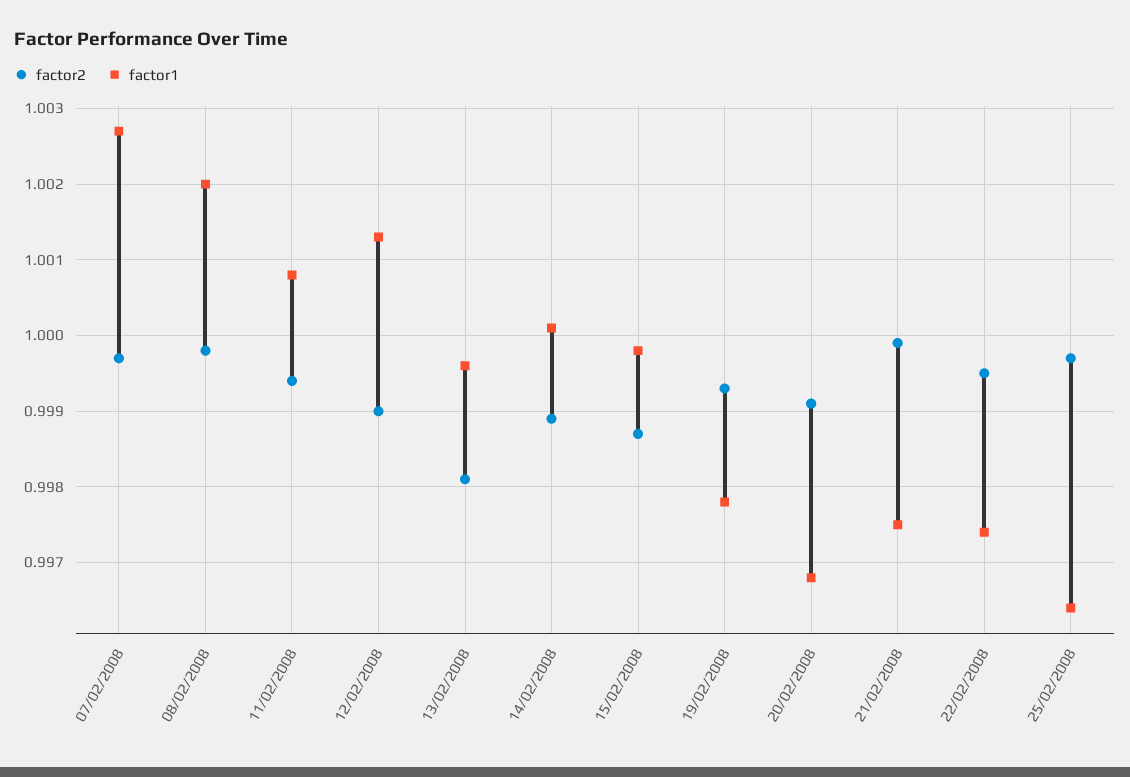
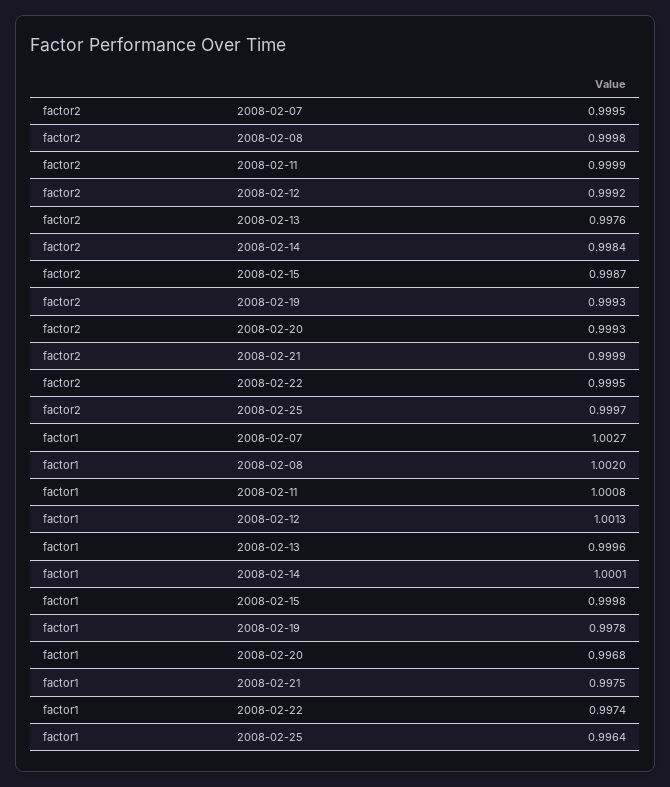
  {
    "factor2": {
-     "07/02/2008": 0.9997,
+     "07/02/2008": 0.9995,
      "08/02/2008": 0.9998,
-     "11/02/2008": 0.9994,
+     "11/02/2008": 0.9999,
-     "12/02/2008": 0.999,
+     "12/02/2008": 0.9992,
-     "13/02/2008": 0.9981,
+     "13/02/2008": 0.9976,
-     "14/02/2008": 0.9989,
+     "14/02/2008": 0.9984,
      "15/02/2008": 0.9987,
      "19/02/2008": 0.9993,
-     "20/02/2008": 0.9991,
+     "20/02/2008": 0.9993,
      "21/02/2008": 0.9999,
      "22/02/2008": 0.9995,
      "25/02/2008": 0.9997
    },
    "factor1": {
      "07/02/2008": 1.0027,
      "08/02/2008": 1.002,
      "11/02/2008": 1.0008,
      "12/02/2008": 1.0013,
      "13/02/2008": 0.9996,
      "14/02/2008": 1.0001,
      "15/02/2008": 0.9998,
      "19/02/2008": 0.9978,
      "20/02/2008": 0.9968,
      "21/02/2008": 0.9975,
      "22/02/2008": 0.9974,
      "25/02/2008": 0.9964
    }
  }

